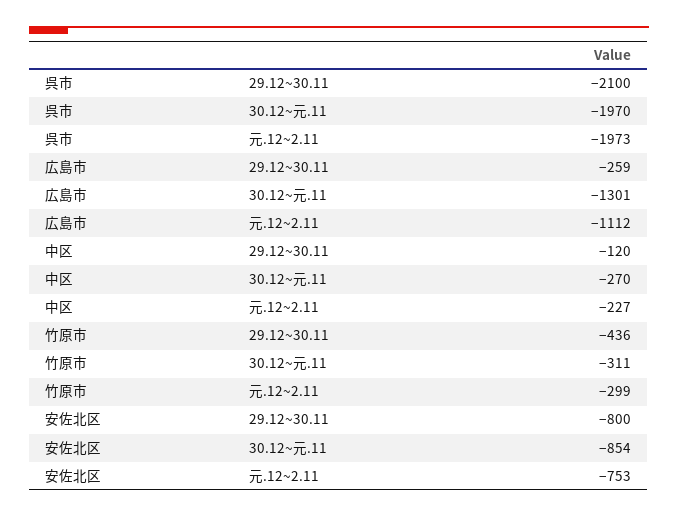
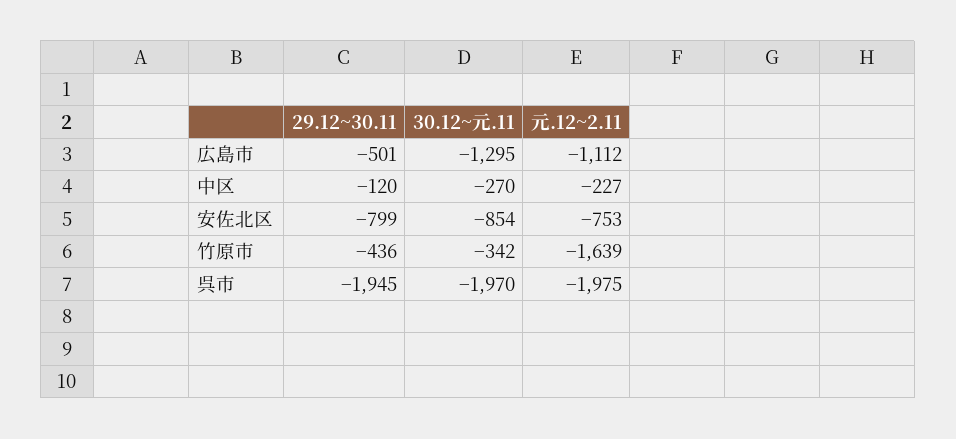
  {
    "呉市": {
-     "29.12~30.11": -2100,
+     "29.12~30.11": -1945,
      "30.12~元.11": -1970,
-     "元.12~2.11": -1973
+     "元.12~2.11": -1975
    },
    "広島市": {
-     "29.12~30.11": -259,
+     "29.12~30.11": -501,
-     "30.12~元.11": -1301,
+     "30.12~元.11": -1295,
      "元.12~2.11": -1112
    },
    "中区": {
      "29.12~30.11": -120,
      "30.12~元.11": -270,
      "元.12~2.11": -227
    },
    "竹原市": {
      "29.12~30.11": -436,
-     "30.12~元.11": -311,
+     "30.12~元.11": -342,
-     "元.12~2.11": -299
+     "元.12~2.11": -1639
    },
    "安佐北区": {
-     "29.12~30.11": -800,
+     "29.12~30.11": -799,
      "30.12~元.11": -854,
      "元.12~2.11": -753
    }
  }

